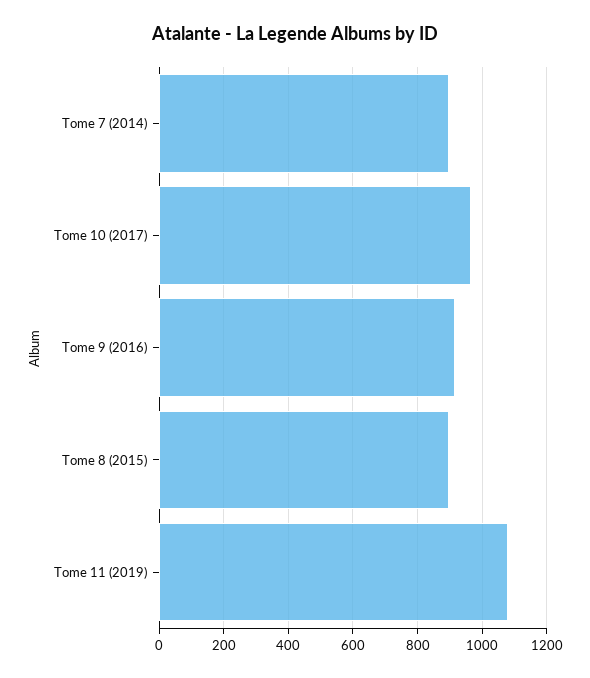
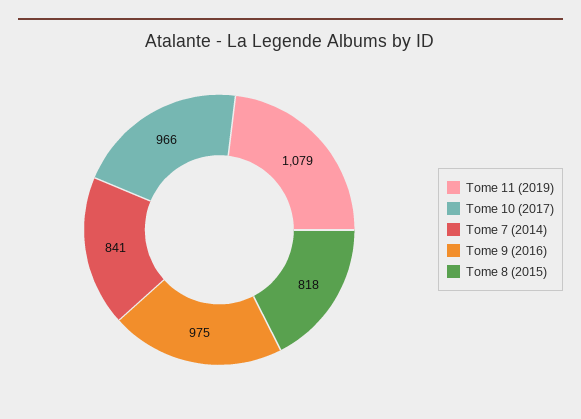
  {
-   "Tome 7 (2014)": 900,
+   "Tome 7 (2014)": 841,
    "Tome 10 (2017)": 966,
-   "Tome 9 (2016)": 920,
+   "Tome 9 (2016)": 975,
-   "Tome 8 (2015)": 900,
+   "Tome 8 (2015)": 818,
    "Tome 11 (2019)": 1079
  }

